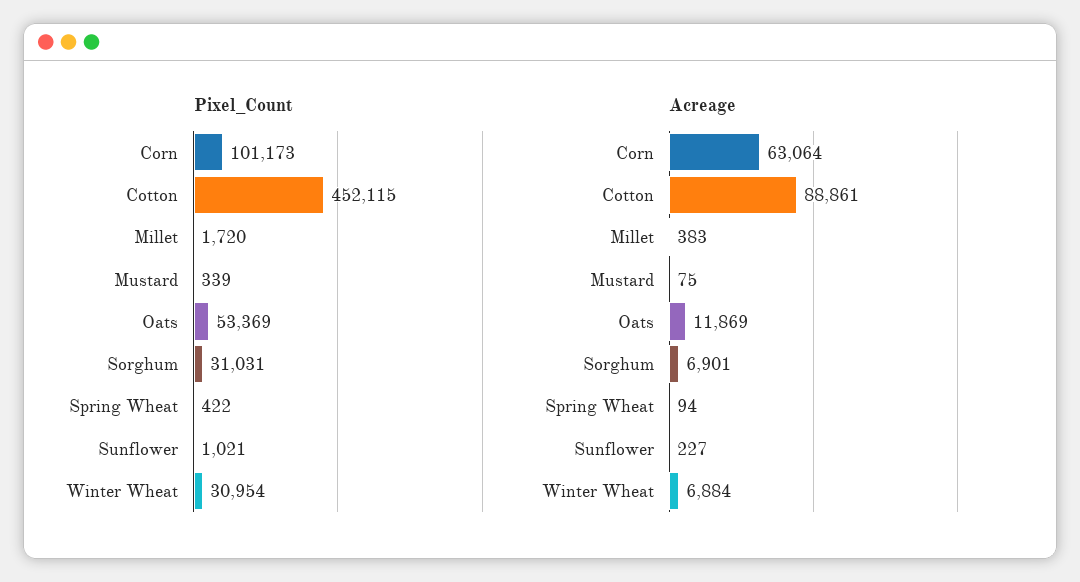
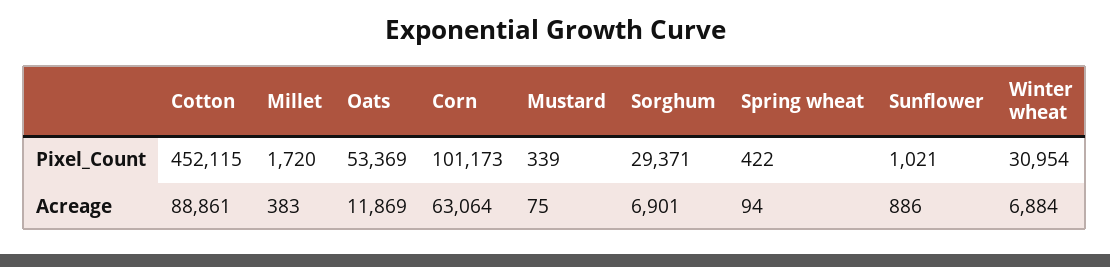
  {
    "Pixel_Count": {
      "Corn": 101173,
      "Cotton": 452115,
      "Millet": 1720,
      "Mustard": 339,
      "Oats": 53369,
-     "Sorghum": 31031,
+     "Sorghum": 29371,
      "Spring Wheat": 422,
      "Sunflower": 1021,
      "Winter Wheat": 30954
    },
    "Acreage": {
      "Corn": 63064,
      "Cotton": 88861,
      "Millet": 383,
      "Mustard": 75,
      "Oats": 11869,
      "Sorghum": 6901,
      "Spring Wheat": 94,
-     "Sunflower": 227,
+     "Sunflower": 886,
      "Winter Wheat": 6884
    }
  }

